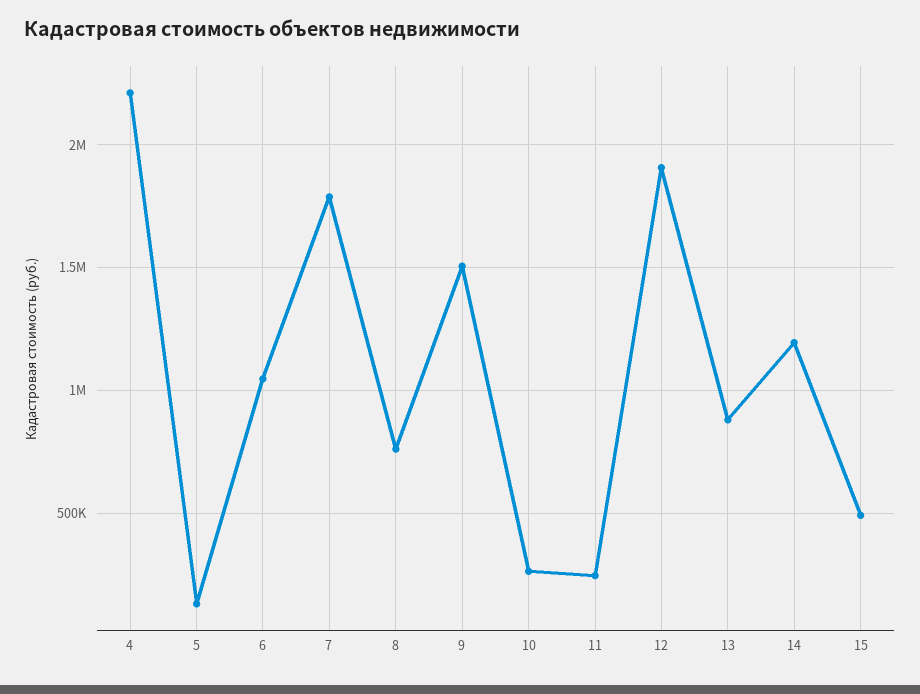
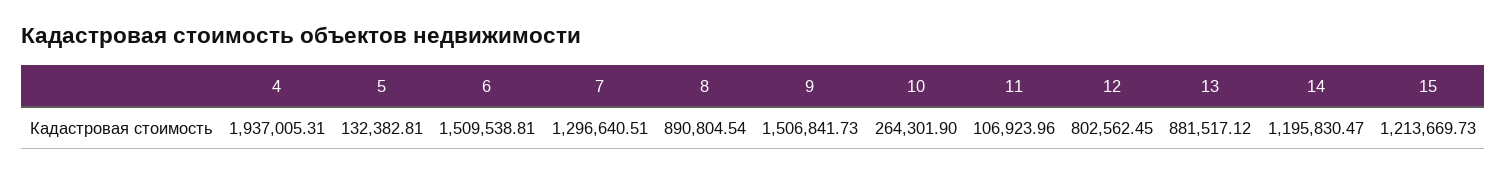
  {
-   "4": 2200000,
+   "4": 1937005.31,
    "5": 132382.81,
-   "6": 1050000,
+   "6": 1509538.81,
-   "7": 1800000,
+   "7": 1296640.51,
-   "8": 750000,
+   "8": 890804.54,
    "9": 1506841.73,
    "10": 264301.9,
-   "11": 250000,
+   "11": 106923.96,
-   "12": 1900000,
+   "12": 802562.45,
    "13": 881517.12,
    "14": 1195830.47,
-   "15": 500000
+   "15": 1213669.73
  }

